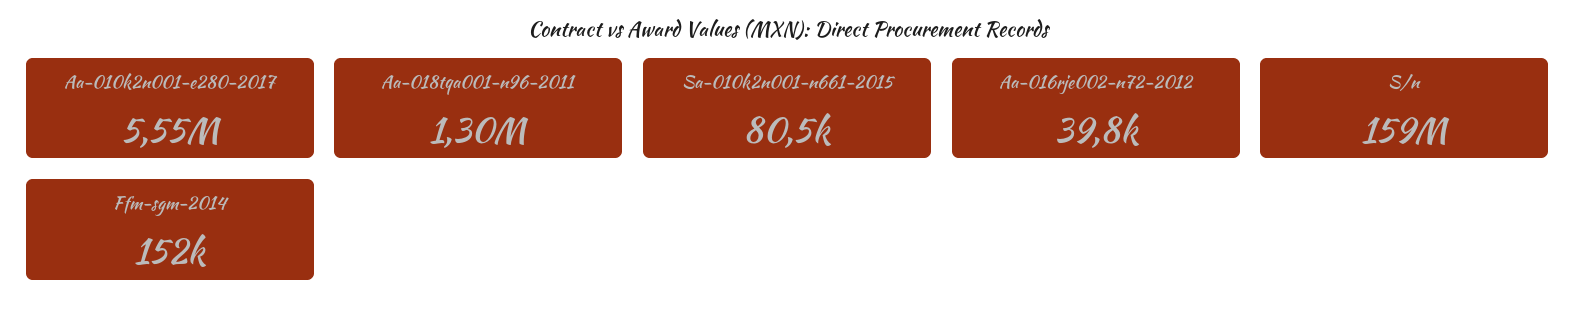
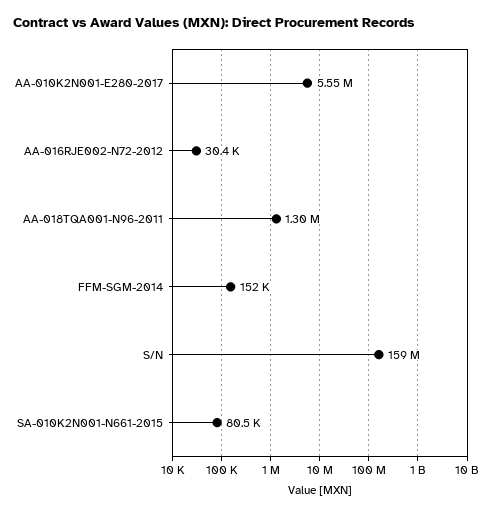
  {
    "Aa-010k2n001-e280-2017": 5550000,
    "Aa-018tqa001-n96-2011": 1300000,
    "Sa-010k2n001-n661-2015": 80500,
-   "Aa-016rje002-n72-2012": 39800,
+   "Aa-016rje002-n72-2012": 30400,
    "S/n": 159000000,
    "Ffm-sgm-2014": 152000
  }

